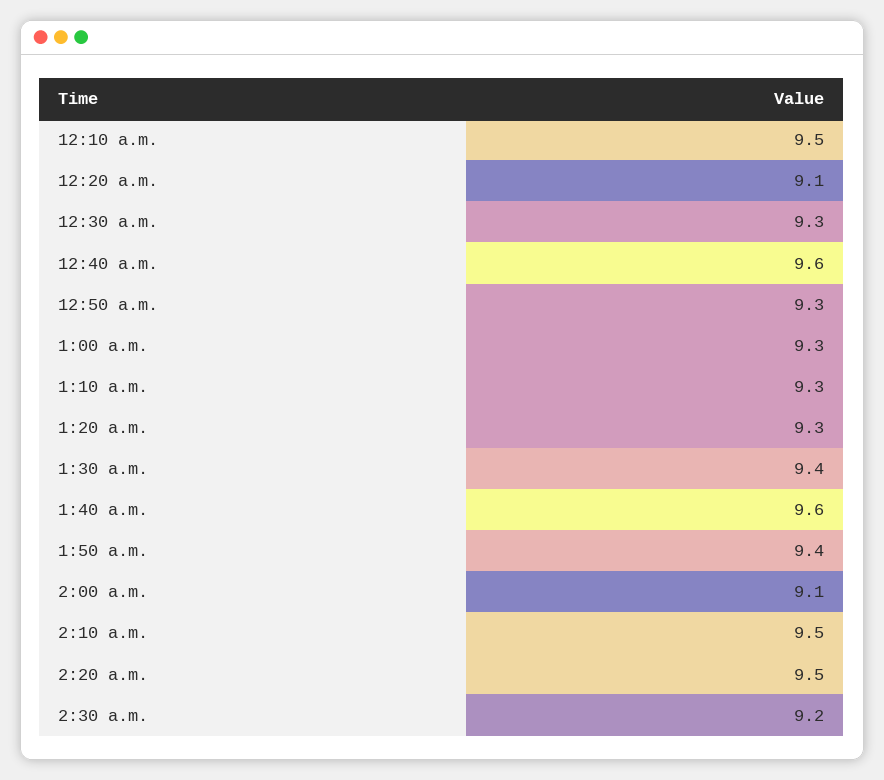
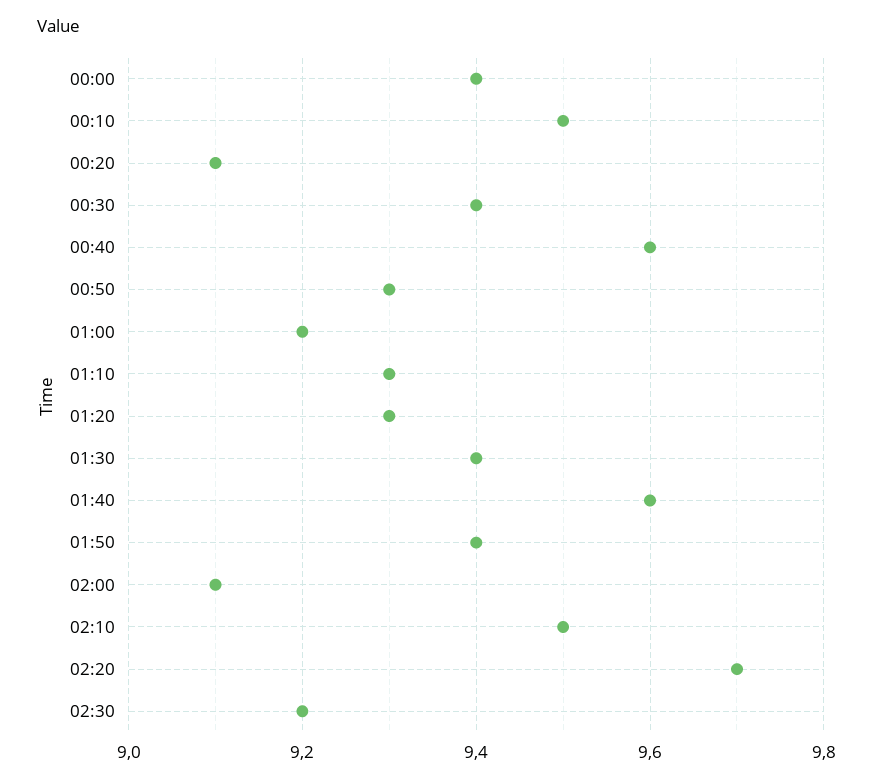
  {
    "12:10 a.m.": 9.5,
    "12:20 a.m.": 9.1,
-   "12:30 a.m.": 9.3,
+   "12:30 a.m.": 9.4,
    "12:40 a.m.": 9.6,
    "12:50 a.m.": 9.3,
-   "1:00 a.m.": 9.3,
+   "1:00 a.m.": 9.2,
    "1:10 a.m.": 9.3,
    "1:20 a.m.": 9.3,
    "1:30 a.m.": 9.4,
    "1:40 a.m.": 9.6,
    "1:50 a.m.": 9.4,
    "2:00 a.m.": 9.1,
    "2:10 a.m.": 9.5,
-   "2:20 a.m.": 9.5,
+   "2:20 a.m.": 9.7,
-   "2:30 a.m.": 9.2
+   "2:30 a.m.": 9.2,
+   "00:00": 9.4
  }

